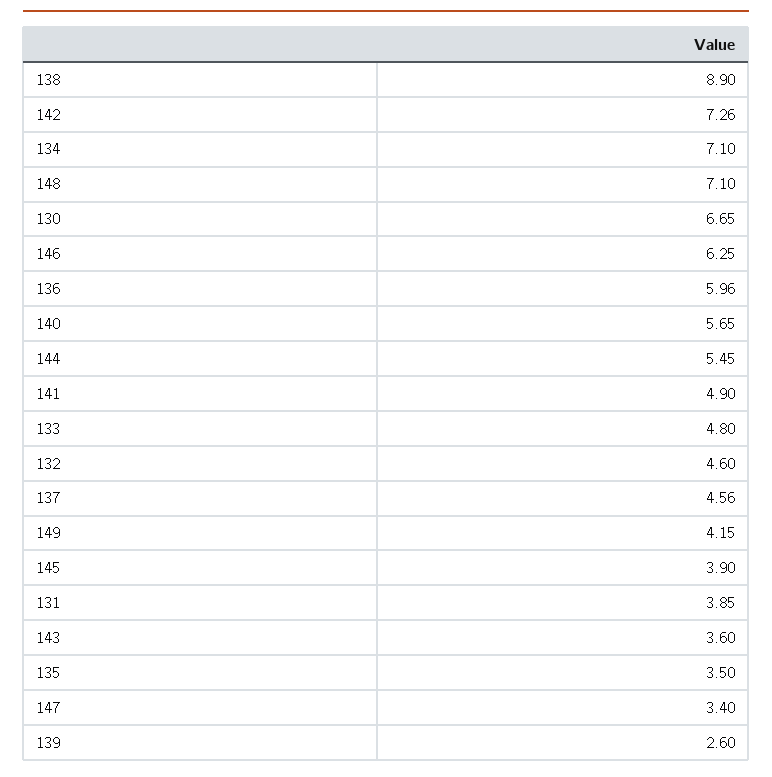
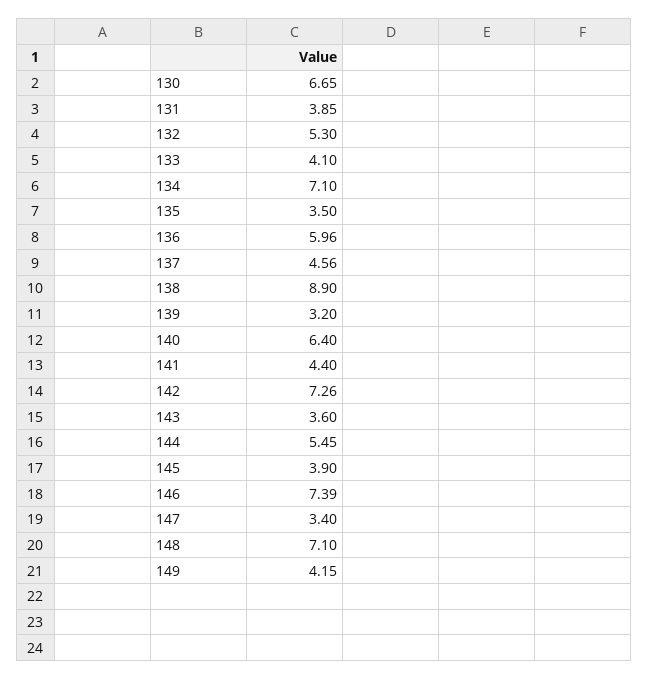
  {
    "138": 8.9,
    "142": 7.26,
    "134": 7.1,
    "148": 7.1,
    "130": 6.65,
-   "146": 6.25,
+   "146": 7.39,
    "136": 5.96,
-   "140": 5.65,
+   "140": 6.4,
    "144": 5.45,
-   "141": 4.9,
+   "141": 4.4,
-   "133": 4.8,
+   "133": 4.1,
-   "132": 4.6,
+   "132": 5.3,
    "137": 4.56,
    "149": 4.15,
    "145": 3.9,
    "131": 3.85,
    "143": 3.6,
    "135": 3.5,
    "147": 3.4,
-   "139": 2.6
+   "139": 3.2
  }

